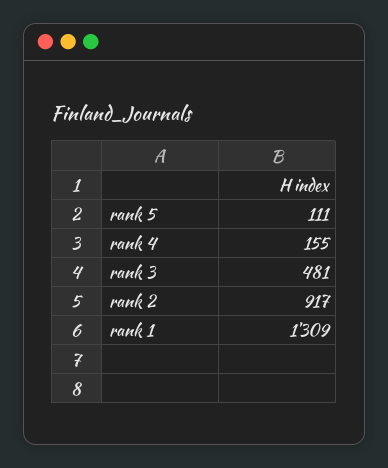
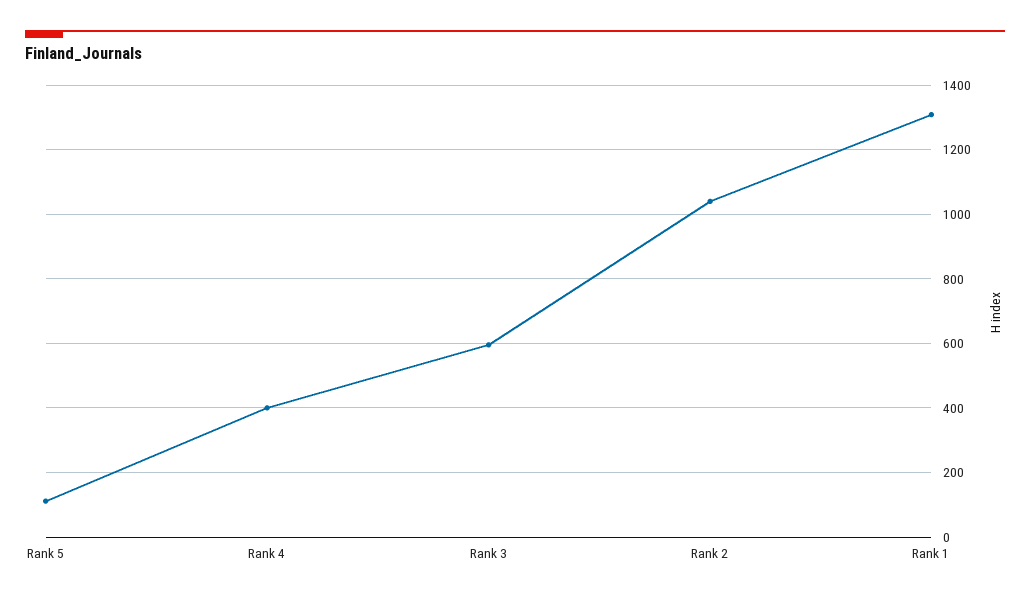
  {
    "rank 5": 111,
-   "rank 4": 155,
+   "rank 4": 400,
-   "rank 3": 481,
+   "rank 3": 600,
-   "rank 2": 917,
+   "rank 2": 1040,
    "rank 1": 1309
  }

